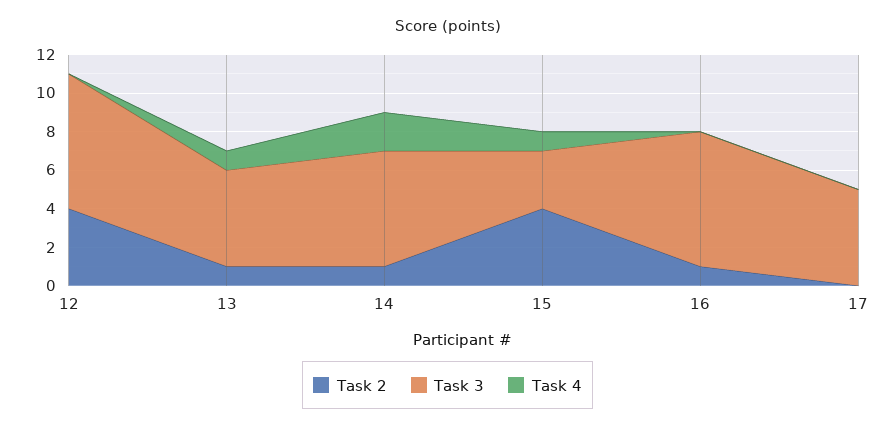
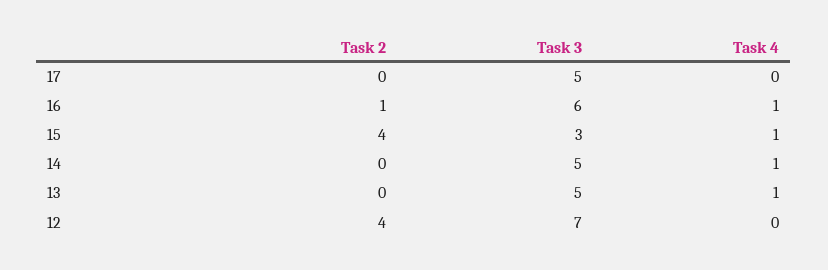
  {
    "Task 2": {
      "12": 4,
-     "13": 1,
+     "13": 0,
-     "14": 1,
+     "14": 0,
      "15": 4,
      "16": 1,
      "17": 0
    },
    "Task 3": {
      "12": 7,
      "13": 5,
-     "14": 6,
+     "14": 5,
      "15": 3,
-     "16": 7,
+     "16": 6,
      "17": 5
    },
    "Task 4": {
      "12": 0,
      "13": 1,
-     "14": 2,
+     "14": 1,
      "15": 1,
-     "16": 0,
+     "16": 1,
      "17": 0
    }
  }

